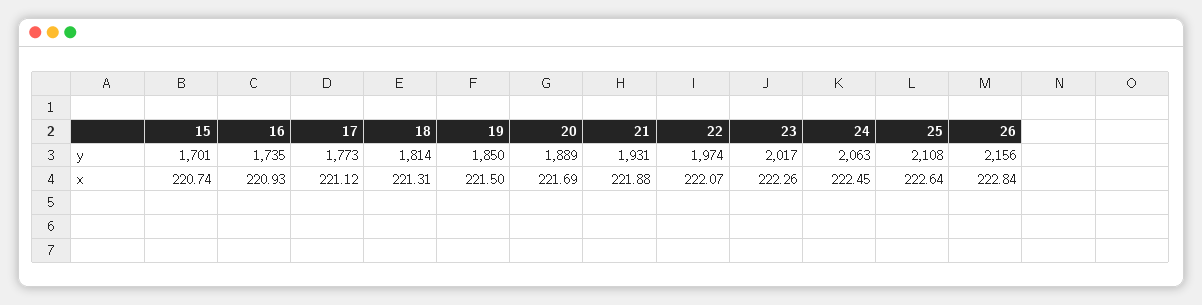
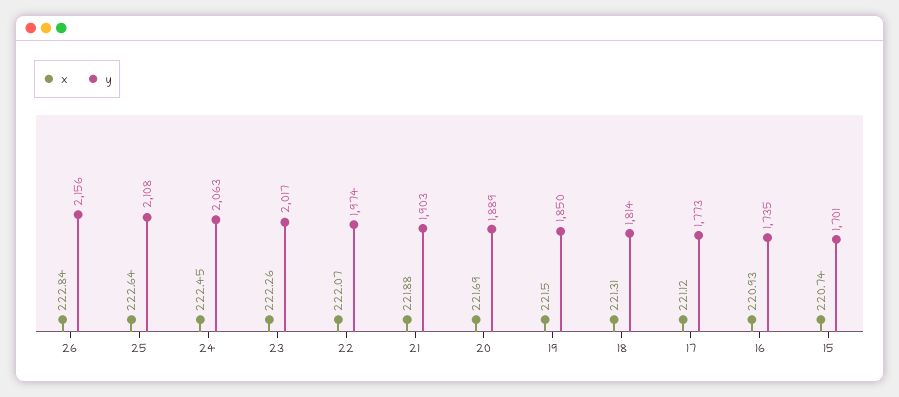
  {
    "y": {
      "15": 1701,
      "16": 1735,
      "17": 1773,
      "18": 1814,
      "19": 1850,
      "20": 1889,
-     "21": 1931,
+     "21": 1903,
      "22": 1974,
      "23": 2017,
      "24": 2063,
      "25": 2108,
      "26": 2156
    },
    "x": {
      "15": 220.74,
      "16": 220.93,
      "17": 221.12,
      "18": 221.31,
      "19": 221.5,
      "20": 221.69,
      "21": 221.88,
      "22": 222.07,
      "23": 222.26,
      "24": 222.45,
      "25": 222.64,
      "26": 222.84
    }
  }

